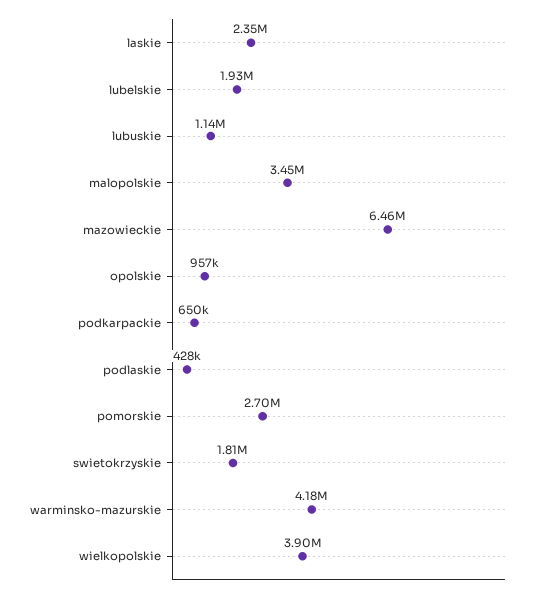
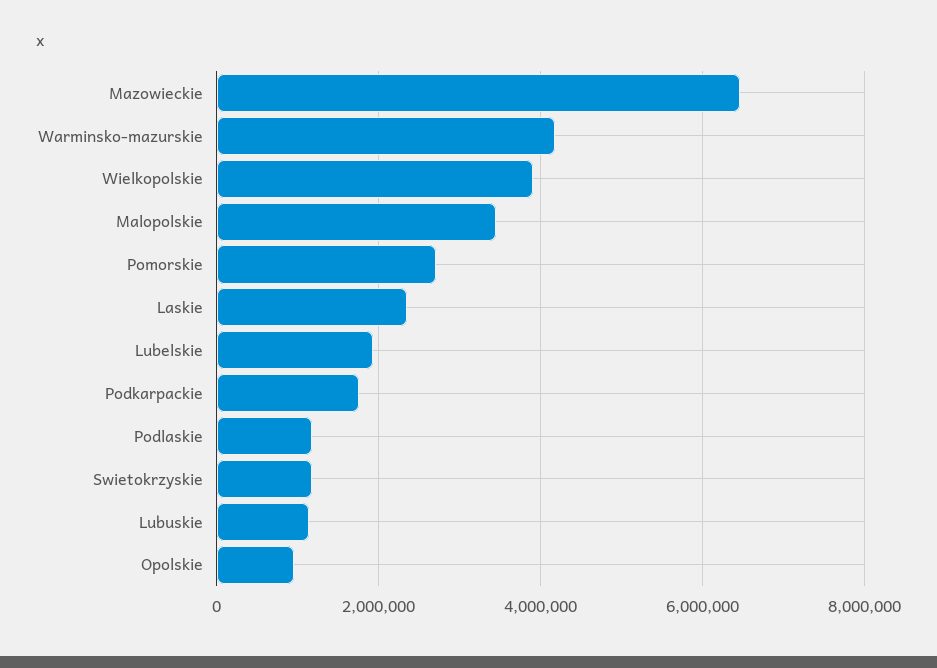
  {
    "laskie": 2350000,
    "lubelskie": 1930000,
    "lubuskie": 1140000,
    "malopolskie": 3450000,
    "mazowieckie": 6460000,
    "opolskie": 957000,
-   "podkarpackie": 650000,
+   "podkarpackie": 1800000,
-   "podlaskie": 428000,
+   "podlaskie": 1200000,
    "pomorskie": 2700000,
-   "swietokrzyskie": 1810000,
+   "swietokrzyskie": 1200000,
    "warminsko-mazurskie": 4180000,
    "wielkopolskie": 3900000
  }

